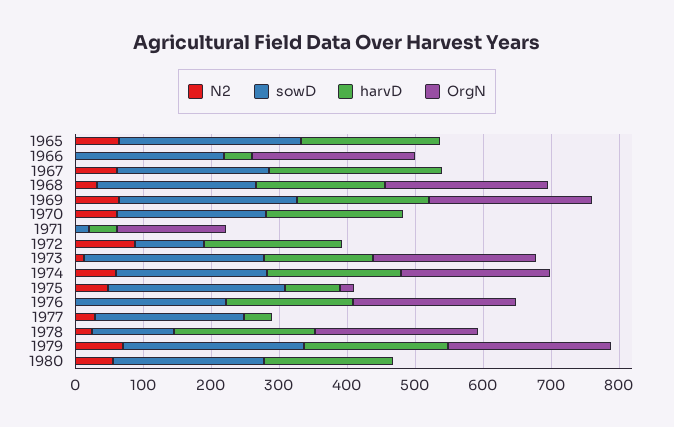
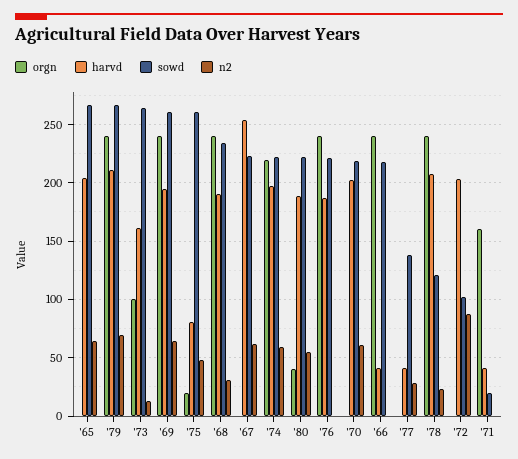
  {
    "N2": {
      "1965": 60,
      "1966": 0,
      "1967": 60,
      "1968": 30,
      "1969": 60,
      "1970": 60,
      "1971": 0,
      "1972": 90,
      "1973": 10,
      "1974": 60,
      "1975": 50,
      "1976": 0,
      "1977": 30,
      "1978": 20,
      "1979": 70,
      "1980": 60
    },
    "sowD": {
      "1965": 270,
      "1966": 220,
      "1967": 220,
      "1968": 230,
      "1969": 260,
      "1970": 220,
      "1971": 20,
      "1972": 100,
      "1973": 260,
      "1974": 220,
      "1975": 260,
      "1976": 220,
-     "1977": 220,
+     "1977": 140,
      "1978": 120,
      "1979": 270,
      "1980": 220
    },
    "harvD": {
      "1965": 200,
      "1966": 40,
      "1967": 250,
      "1968": 190,
      "1969": 200,
      "1970": 200,
      "1971": 40,
      "1972": 200,
      "1973": 160,
      "1974": 200,
      "1975": 80,
      "1976": 190,
      "1977": 40,
      "1978": 210,
      "1979": 210,
      "1980": 190
    },
    "OrgN": {
      "1965": 0,
      "1966": 240,
      "1967": 0,
      "1968": 240,
      "1969": 240,
      "1970": 0,
      "1971": 160,
      "1972": 0,
-     "1973": 240,
+     "1973": 100,
      "1974": 220,
      "1975": 20,
      "1976": 240,
      "1977": 0,
      "1978": 240,
      "1979": 240,
-     "1980": 0
+     "1980": 40
    }
  }

